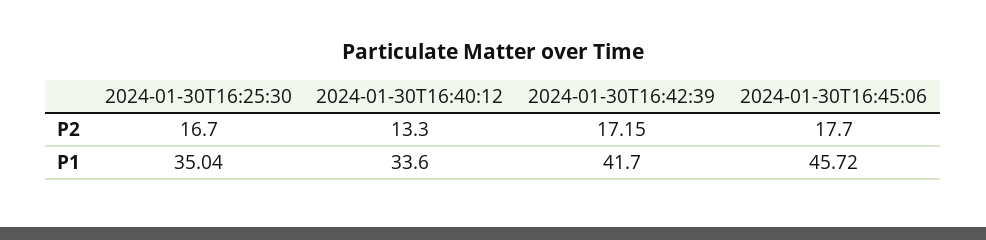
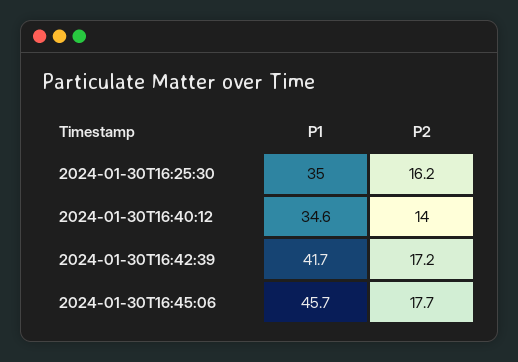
  {
    "2024-01-30T16:25:30": {
-     "P2": 16.7,
+     "P2": 16.2,
      "P1": 35.04
    },
    "2024-01-30T16:40:12": {
-     "P2": 13.3,
+     "P2": 14,
-     "P1": 33.6
+     "P1": 34.6
    },
    "2024-01-30T16:42:39": {
      "P2": 17.15,
      "P1": 41.7
    },
    "2024-01-30T16:45:06": {
      "P2": 17.7,
      "P1": 45.72
    }
  }

